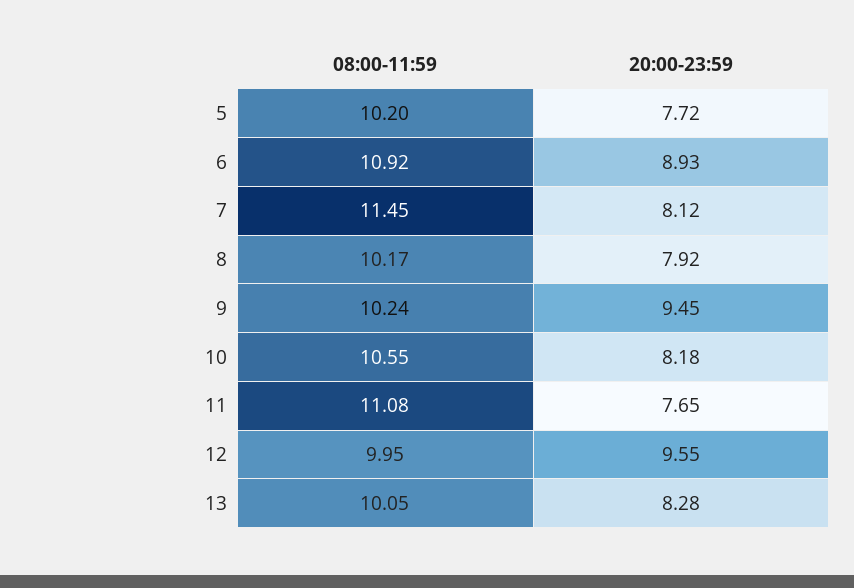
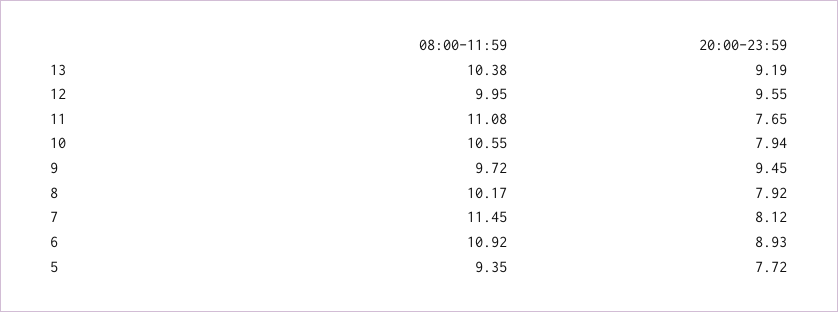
  {
    "08:00-11:59": {
-     "5": 10.2,
+     "5": 9.35,
      "6": 10.92,
      "7": 11.45,
      "8": 10.17,
-     "9": 10.24,
+     "9": 9.72,
      "10": 10.55,
      "11": 11.08,
      "12": 9.95,
-     "13": 10.05
+     "13": 10.38
    },
    "20:00-23:59": {
      "5": 7.72,
      "6": 8.93,
      "7": 8.12,
      "8": 7.92,
      "9": 9.45,
-     "10": 8.18,
+     "10": 7.94,
      "11": 7.65,
      "12": 9.55,
-     "13": 8.28
+     "13": 9.19
    }
  }

